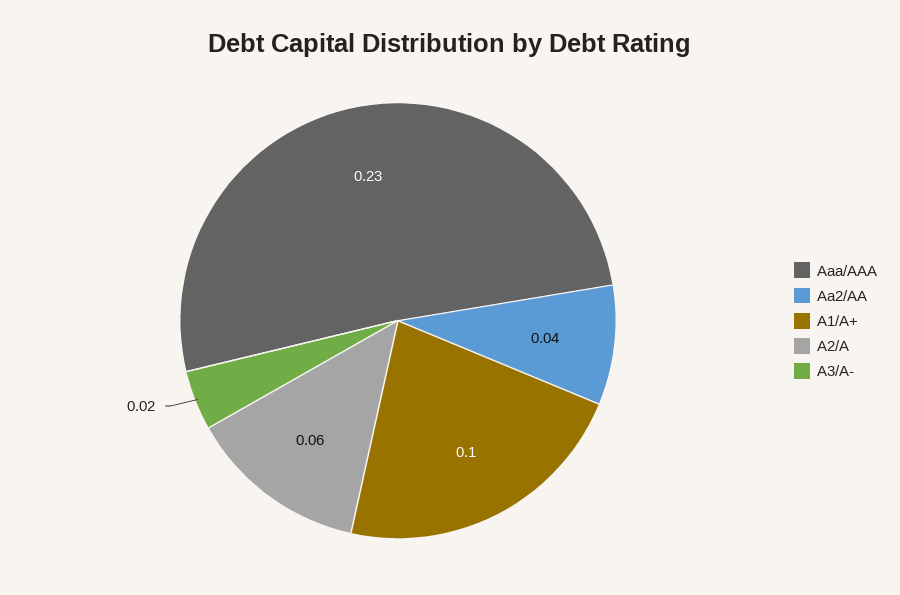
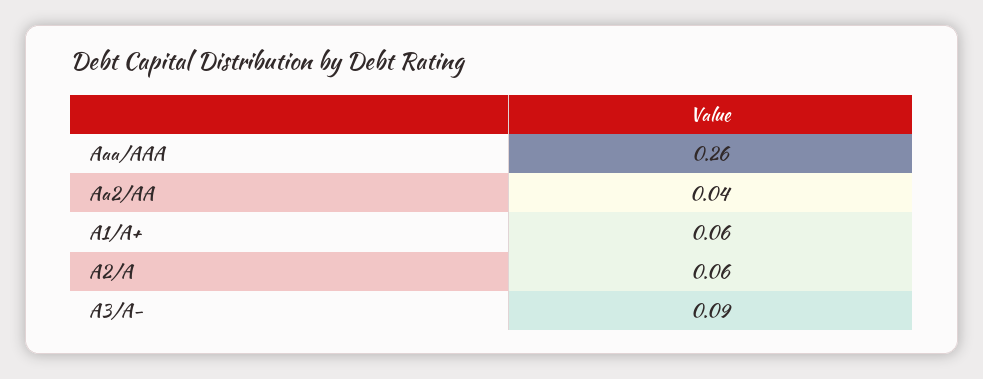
  {
-   "Aaa/AAA": 0.23,
+   "Aaa/AAA": 0.26,
    "Aa2/AA": 0.04,
-   "A1/A+": 0.1,
+   "A1/A+": 0.06,
    "A2/A": 0.06,
-   "A3/A-": 0.02
+   "A3/A-": 0.09
  }

